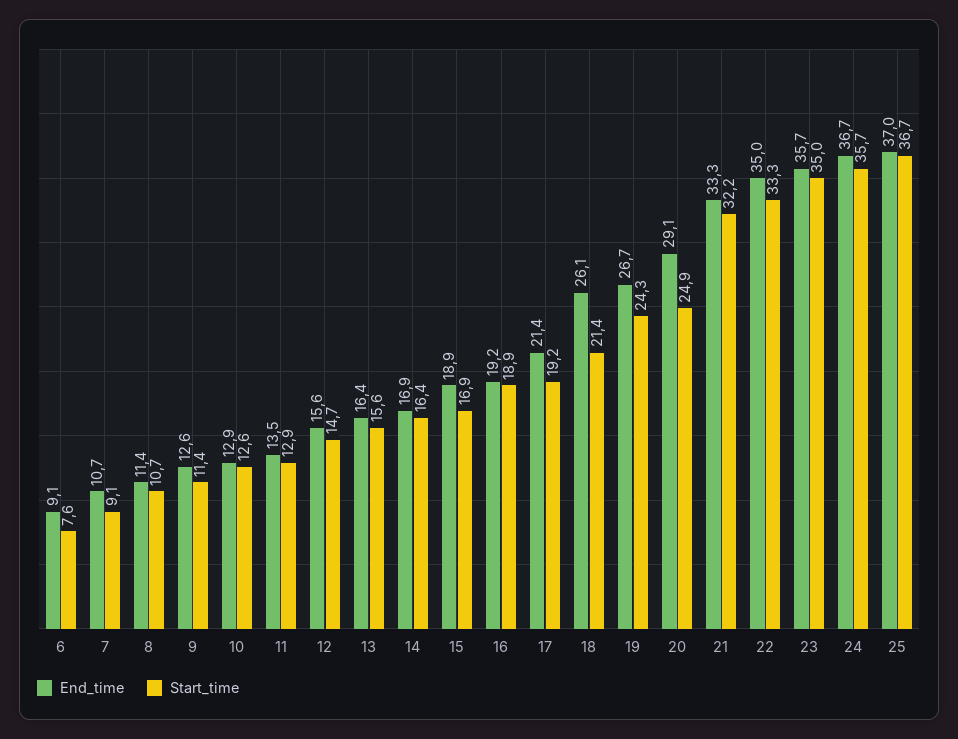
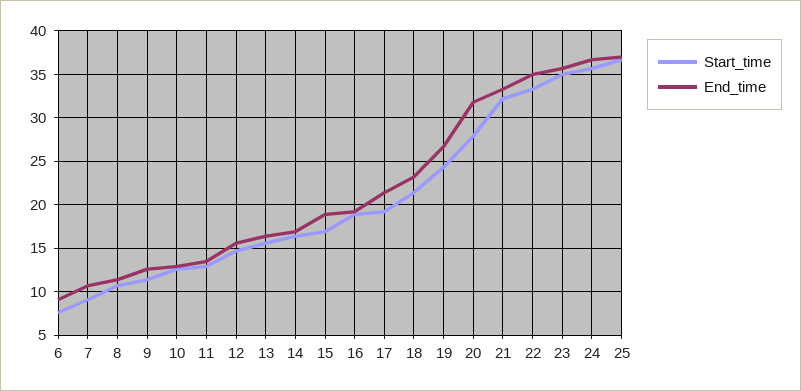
  {
    "End_time": {
      "6": 9.1,
      "7": 10.7,
      "8": 11.4,
      "9": 12.6,
      "10": 12.9,
      "11": 13.5,
      "12": 15.6,
      "13": 16.4,
      "14": 16.9,
      "15": 18.9,
      "16": 19.2,
      "17": 21.4,
-     "18": 26.1,
+     "18": 23,
      "19": 26.7,
-     "20": 29.1,
+     "20": 32,
      "21": 33.3,
      "22": 35,
      "23": 35.7,
      "24": 36.7,
      "25": 37
    },
    "Start_time": {
      "6": 7.6,
      "7": 9.1,
      "8": 10.7,
      "9": 11.4,
      "10": 12.6,
      "11": 12.9,
      "12": 14.7,
      "13": 15.6,
      "14": 16.4,
      "15": 16.9,
      "16": 18.9,
      "17": 19.2,
      "18": 21.4,
      "19": 24.3,
-     "20": 24.9,
+     "20": 28,
      "21": 32.2,
      "22": 33.3,
      "23": 35,
      "24": 35.7,
      "25": 36.7
    }
  }

